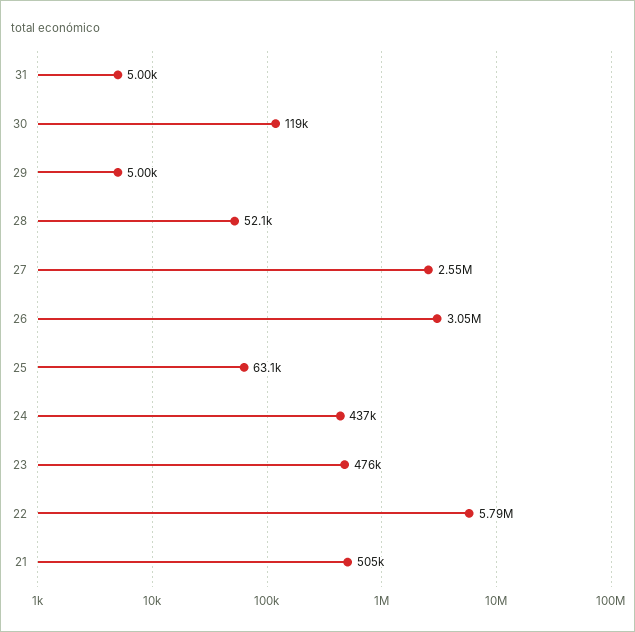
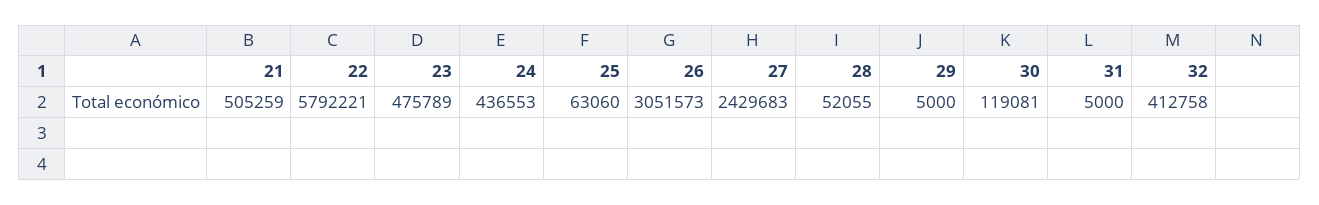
  {
    "31": 5000,
    "30": 119081,
    "29": 5000,
    "28": 52055,
-   "27": 2550000,
+   "27": 2429683,
    "26": 3051573,
    "25": 63060,
    "24": 436553,
    "23": 475789,
    "22": 5792221,
-   "21": 505259
+   "21": 505259,
+   "32": 412758
  }

